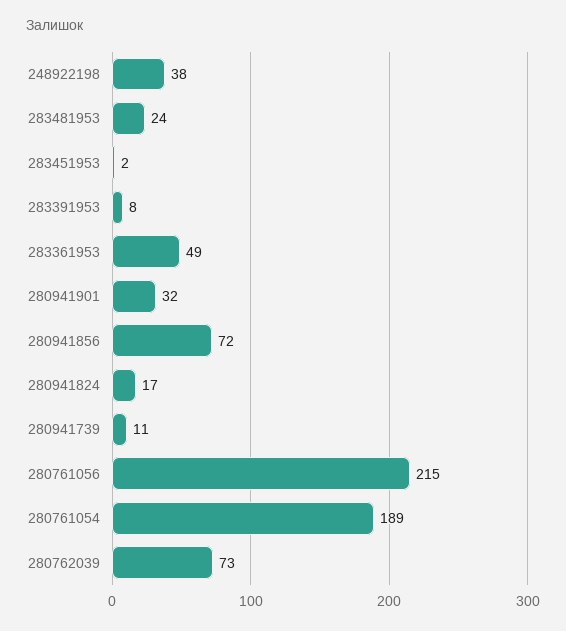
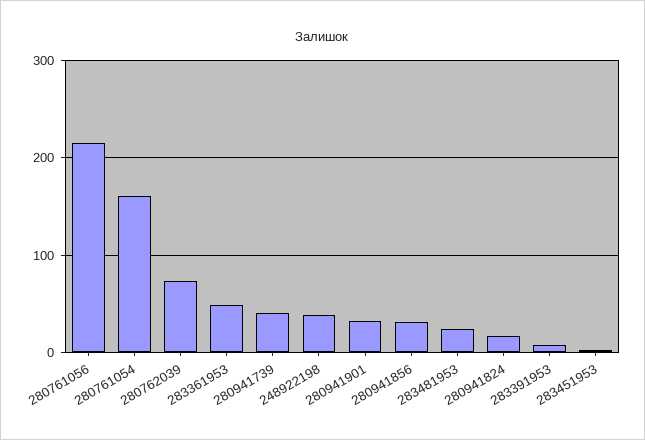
  {
    "248922198": 38,
    "283481953": 24,
    "283451953": 2,
    "283391953": 8,
    "283361953": 49,
    "280941901": 32,
-   "280941856": 72,
+   "280941856": 30,
    "280941824": 17,
-   "280941739": 11,
+   "280941739": 40,
    "280761056": 215,
-   "280761054": 189,
+   "280761054": 160,
    "280762039": 73
  }

